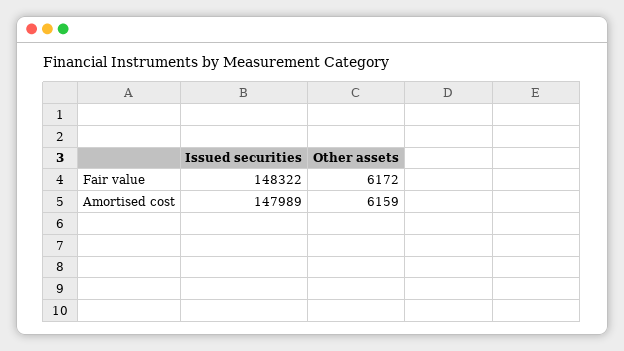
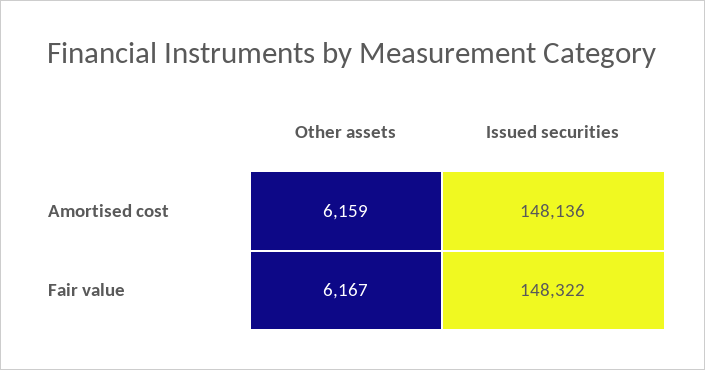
  {
    "Issued securities": {
      "Fair value": 148322,
-     "Amortised cost": 147989
+     "Amortised cost": 148136
    },
    "Other assets": {
-     "Fair value": 6172,
+     "Fair value": 6167,
      "Amortised cost": 6159
    }
  }

